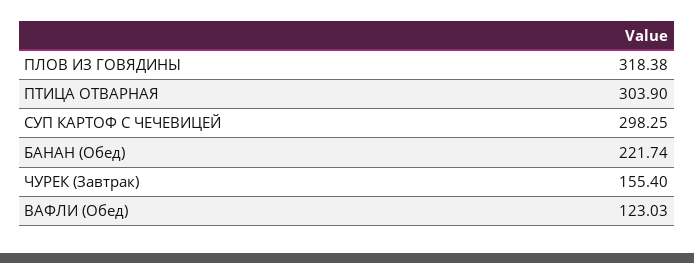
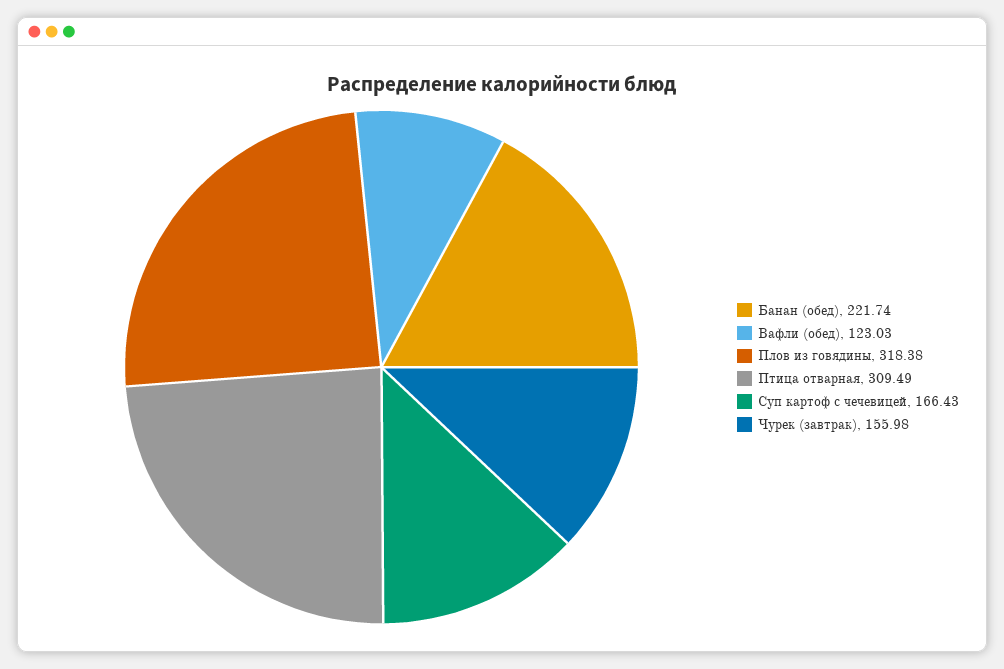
  {
    "ПЛОВ ИЗ ГОВЯДИНЫ": 318.38,
-   "ПТИЦА ОТВАРНАЯ": 303.9,
+   "ПТИЦА ОТВАРНАЯ": 309.49,
-   "СУП КАРТОФ С ЧЕЧЕВИЦЕЙ": 298.25,
+   "СУП КАРТОФ С ЧЕЧЕВИЦЕЙ": 166.43,
    "БАНАН (Обед)": 221.74,
-   "ЧУРЕК (Завтрак)": 155.4,
+   "ЧУРЕК (Завтрак)": 155.98,
    "ВАФЛИ (Обед)": 123.03
  }

